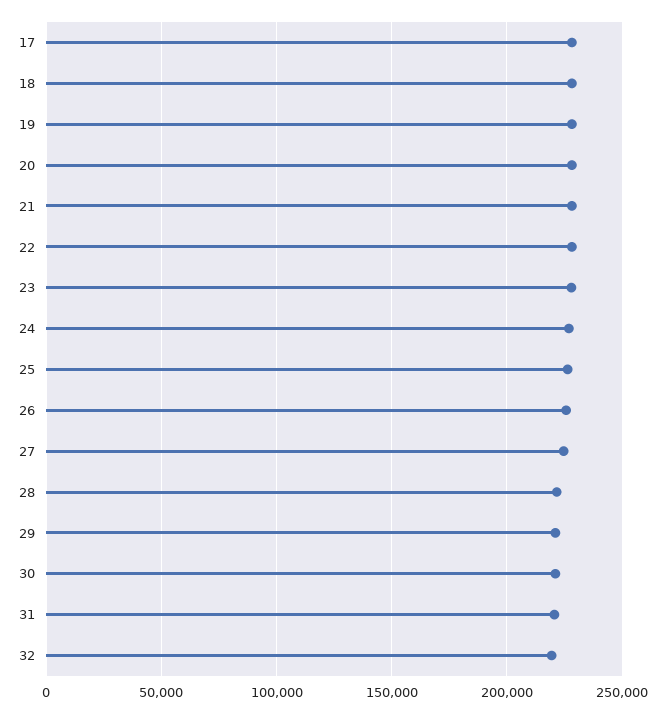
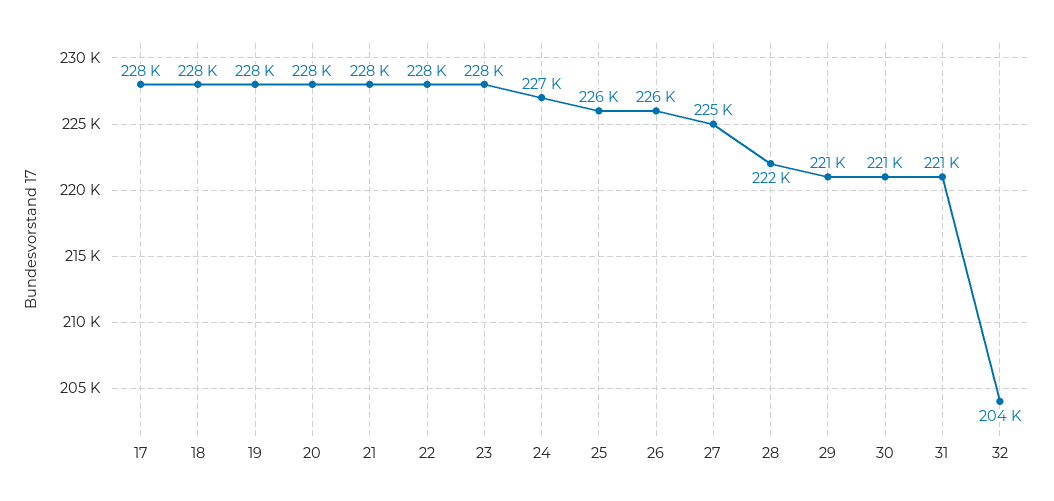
  {
    "17": 228000,
    "18": 228000,
    "19": 228000,
    "20": 228000,
    "21": 228000,
    "22": 228000,
    "23": 228000,
    "24": 227000,
    "25": 226000,
    "26": 226000,
    "27": 225000,
    "28": 222000,
    "29": 221000,
    "30": 221000,
    "31": 221000,
-   "32": 220000
+   "32": 204000
  }

